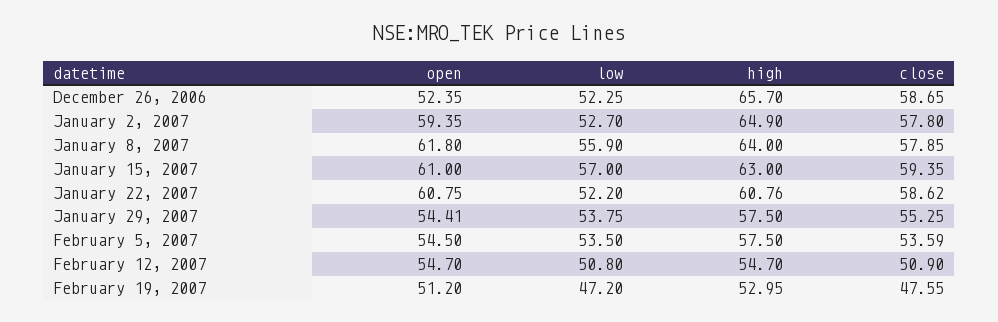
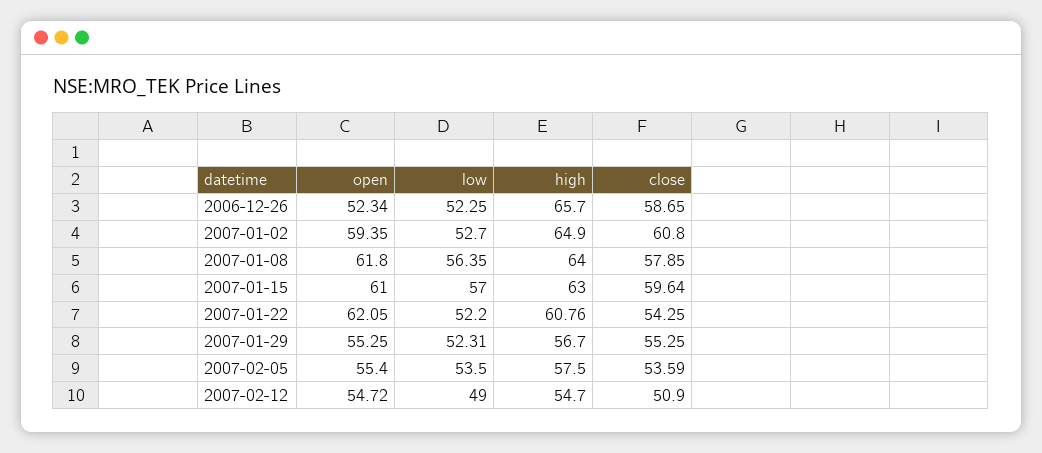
  {
    "open": {
-     "December 26, 2006": 52.35,
+     "December 26, 2006": 52.34,
      "January 2, 2007": 59.35,
      "January 8, 2007": 61.8,
      "January 15, 2007": 61,
-     "January 22, 2007": 60.75,
+     "January 22, 2007": 62.05,
-     "January 29, 2007": 54.41,
+     "January 29, 2007": 55.25,
-     "February 5, 2007": 54.5,
+     "February 5, 2007": 55.4,
-     "February 12, 2007": 54.7,
+     "February 12, 2007": 54.72
-     "February 19, 2007": 51.2
    },
    "low": {
      "December 26, 2006": 52.25,
      "January 2, 2007": 52.7,
-     "January 8, 2007": 55.9,
+     "January 8, 2007": 56.35,
      "January 15, 2007": 57,
      "January 22, 2007": 52.2,
-     "January 29, 2007": 53.75,
+     "January 29, 2007": 52.31,
      "February 5, 2007": 53.5,
-     "February 12, 2007": 50.8,
+     "February 12, 2007": 49
-     "February 19, 2007": 47.2
    },
    "high": {
      "December 26, 2006": 65.7,
      "January 2, 2007": 64.9,
      "January 8, 2007": 64,
      "January 15, 2007": 63,
      "January 22, 2007": 60.76,
-     "January 29, 2007": 57.5,
+     "January 29, 2007": 56.7,
      "February 5, 2007": 57.5,
-     "February 12, 2007": 54.7,
+     "February 12, 2007": 54.7
-     "February 19, 2007": 52.95
    },
    "close": {
      "December 26, 2006": 58.65,
-     "January 2, 2007": 57.8,
+     "January 2, 2007": 60.8,
      "January 8, 2007": 57.85,
-     "January 15, 2007": 59.35,
+     "January 15, 2007": 59.64,
-     "January 22, 2007": 58.62,
+     "January 22, 2007": 54.25,
      "January 29, 2007": 55.25,
      "February 5, 2007": 53.59,
-     "February 12, 2007": 50.9,
+     "February 12, 2007": 50.9
-     "February 19, 2007": 47.55
    }
  }

